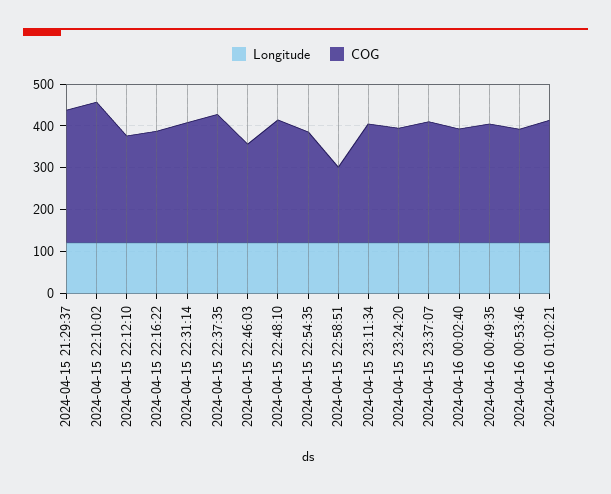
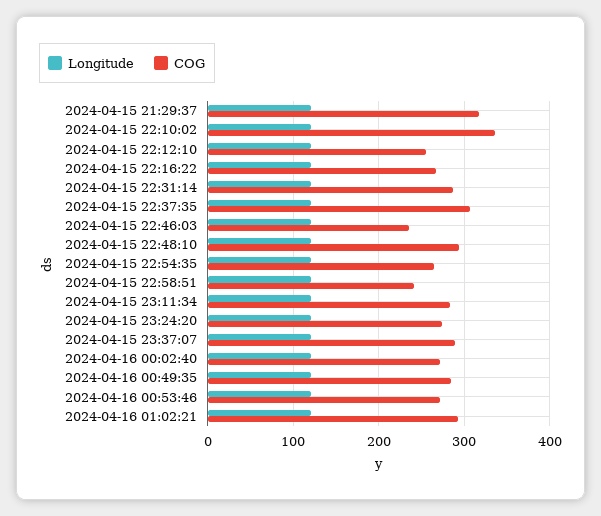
  {
    "Longitude": {
      "2024-04-15 21:29:37": 120,
      "2024-04-15 22:10:02": 120,
      "2024-04-15 22:12:10": 120,
      "2024-04-15 22:16:22": 120,
      "2024-04-15 22:31:14": 120,
      "2024-04-15 22:37:35": 120,
      "2024-04-15 22:46:03": 120,
      "2024-04-15 22:48:10": 120,
      "2024-04-15 22:54:35": 120,
      "2024-04-15 22:58:51": 120,
      "2024-04-15 23:11:34": 120,
      "2024-04-15 23:24:20": 120,
      "2024-04-15 23:37:07": 120,
      "2024-04-16 00:02:40": 120,
      "2024-04-16 00:49:35": 120,
      "2024-04-16 00:53:46": 120,
      "2024-04-16 01:02:21": 120
    },
    "COG": {
      "2024-04-15 21:29:37": 320,
      "2024-04-15 22:10:02": 340,
      "2024-04-15 22:12:10": 260,
      "2024-04-15 22:16:22": 270,
      "2024-04-15 22:31:14": 290,
      "2024-04-15 22:37:35": 310,
      "2024-04-15 22:46:03": 240,
      "2024-04-15 22:48:10": 290,
      "2024-04-15 22:54:35": 260,
-     "2024-04-15 22:58:51": 180,
+     "2024-04-15 22:58:51": 240,
      "2024-04-15 23:11:34": 280,
      "2024-04-15 23:24:20": 270,
      "2024-04-15 23:37:07": 290,
      "2024-04-16 00:02:40": 270,
      "2024-04-16 00:49:35": 280,
      "2024-04-16 00:53:46": 270,
      "2024-04-16 01:02:21": 290
    }
  }

